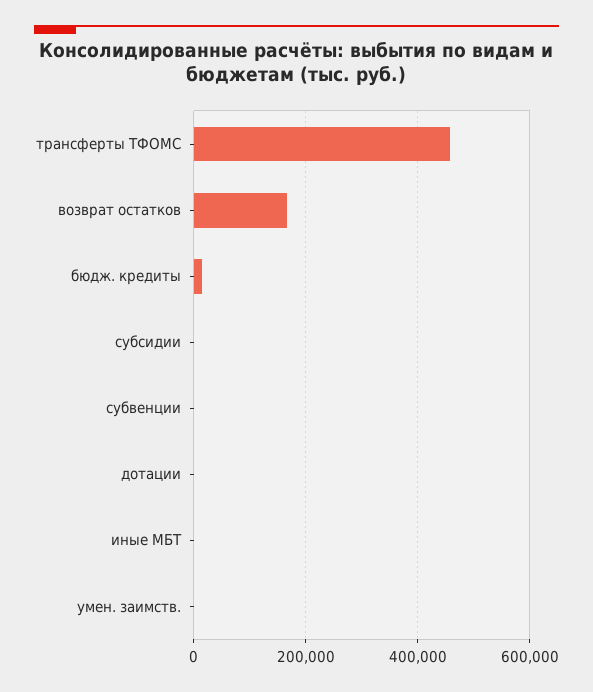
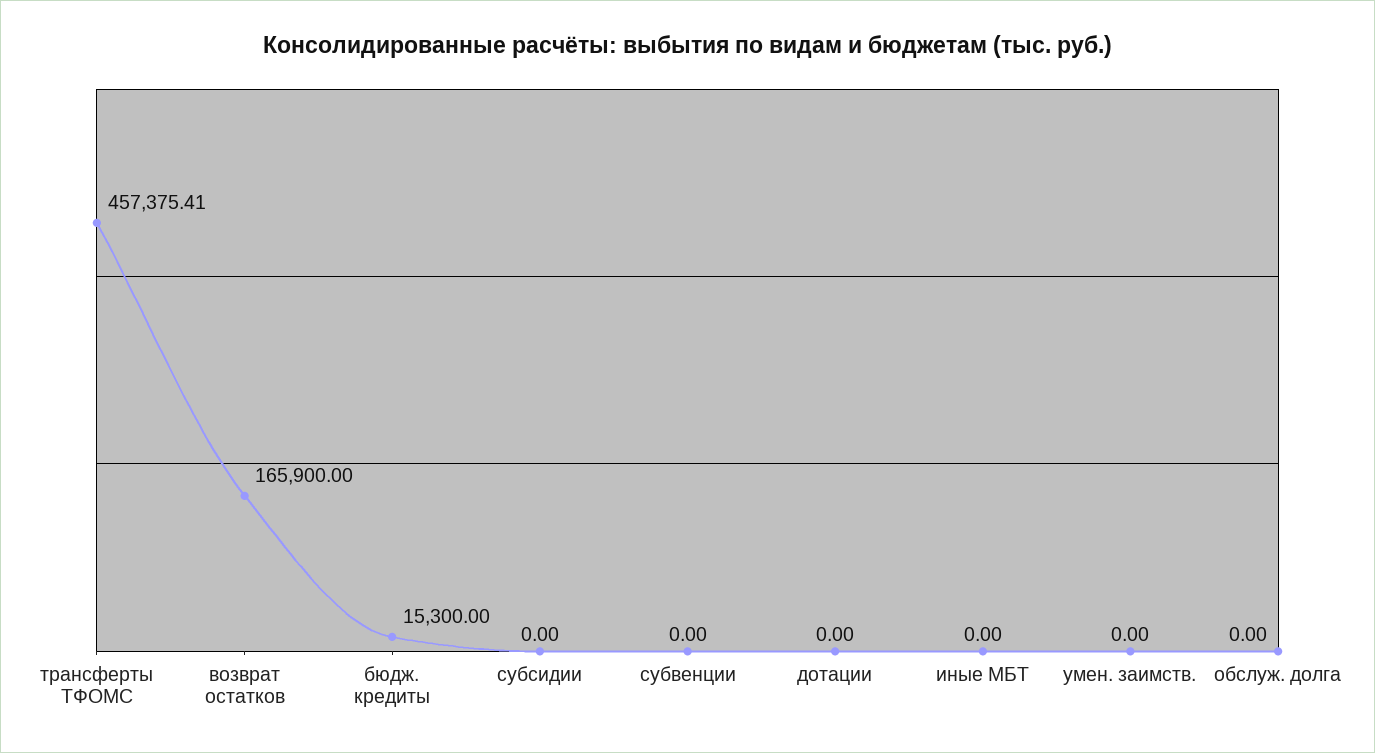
  {
    "трансферты ТФОМС": 457375.41,
    "возврат остатков": 165900,
    "бюдж. кредиты": 15300,
    "субсидии": 0,
    "субвенции": 0,
    "дотации": 0,
    "иные МБТ": 0,
-   "умен. заимств.": 0
+   "умен. заимств.": 0,
+   "обслуж. долга": 0
  }

